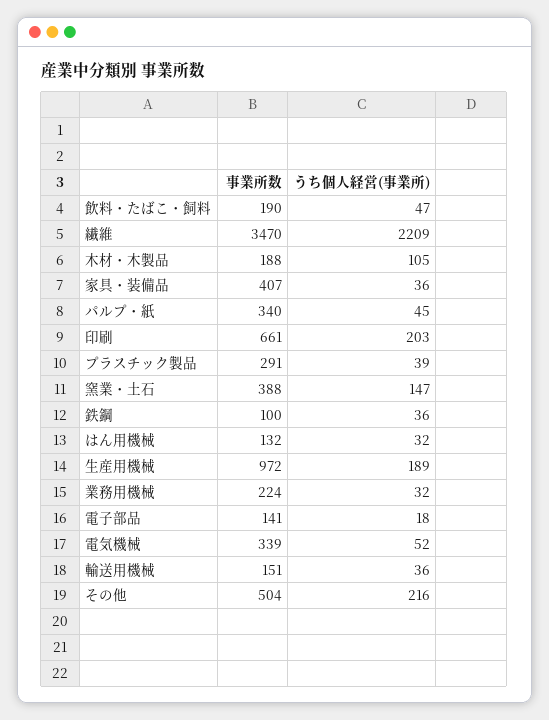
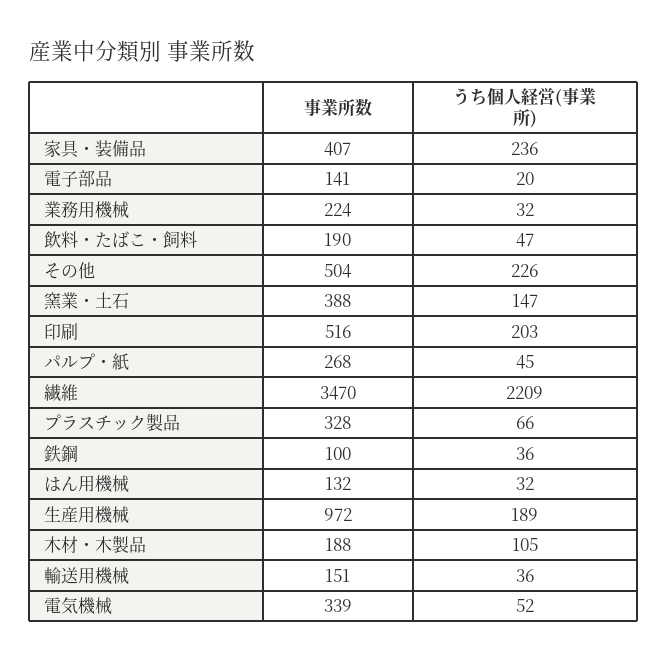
  {
    "事業所数": {
      "飲料・たばこ・飼料": 190,
      "繊維": 3470,
      "木材・木製品": 188,
      "家具・装備品": 407,
-     "パルプ・紙": 340,
+     "パルプ・紙": 268,
-     "印刷": 661,
+     "印刷": 516,
-     "プラスチック製品": 291,
+     "プラスチック製品": 328,
      "窯業・土石": 388,
      "鉄鋼": 100,
      "はん用機械": 132,
      "生産用機械": 972,
      "業務用機械": 224,
      "電子部品": 141,
      "電気機械": 339,
      "輸送用機械": 151,
      "その他": 504
    },
    "うち個人経営(事業所)": {
      "飲料・たばこ・飼料": 47,
      "繊維": 2209,
      "木材・木製品": 105,
-     "家具・装備品": 36,
+     "家具・装備品": 236,
      "パルプ・紙": 45,
      "印刷": 203,
-     "プラスチック製品": 39,
+     "プラスチック製品": 66,
      "窯業・土石": 147,
      "鉄鋼": 36,
      "はん用機械": 32,
      "生産用機械": 189,
      "業務用機械": 32,
-     "電子部品": 18,
+     "電子部品": 20,
      "電気機械": 52,
      "輸送用機械": 36,
-     "その他": 216
+     "その他": 226
    }
  }

